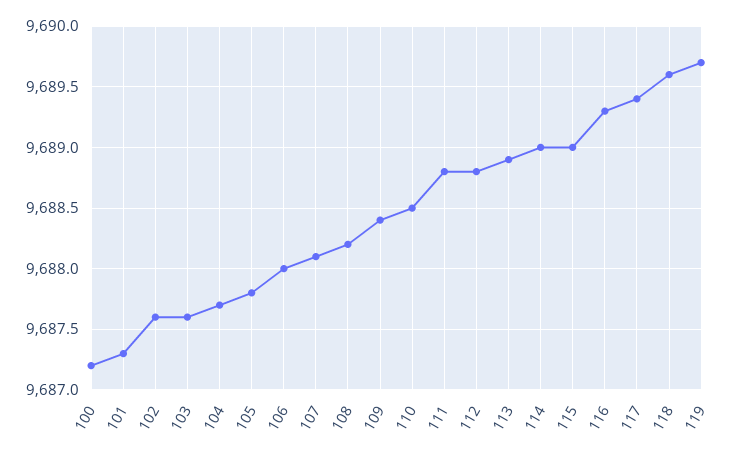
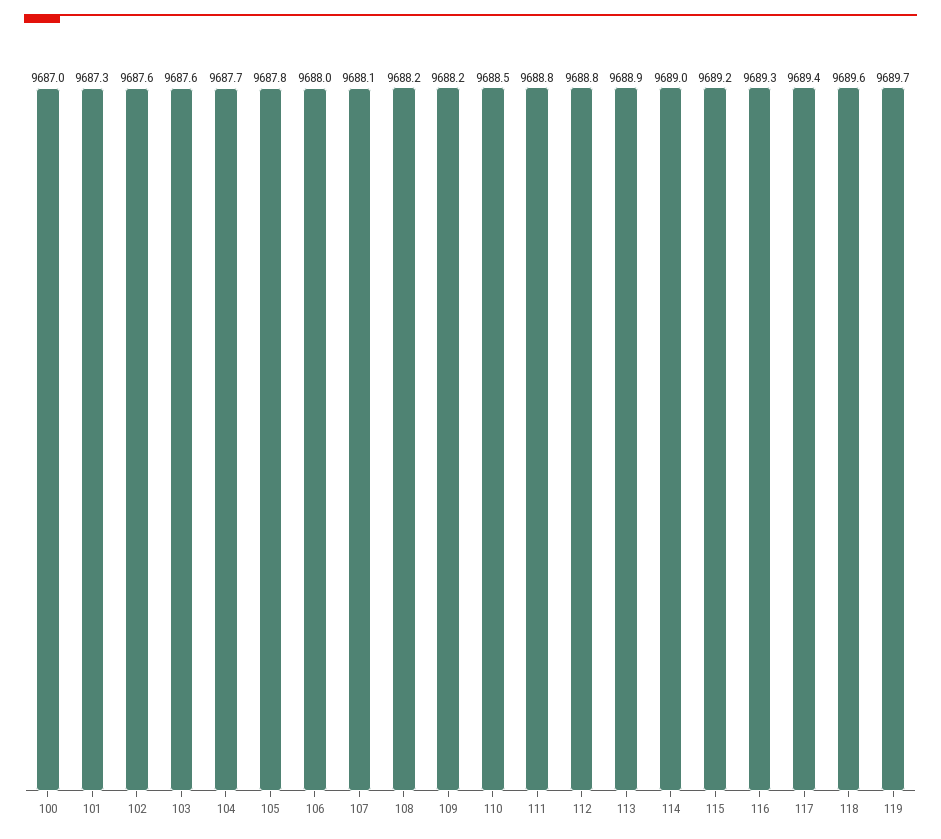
  {
-   "100": 9687.2,
+   "100": 9687,
    "101": 9687.3,
    "102": 9687.6,
    "103": 9687.6,
    "104": 9687.7,
    "105": 9687.8,
    "106": 9688,
    "107": 9688.1,
    "108": 9688.2,
-   "109": 9688.4,
+   "109": 9688.2,
    "110": 9688.5,
    "111": 9688.8,
    "112": 9688.8,
    "113": 9688.9,
    "114": 9689,
-   "115": 9689,
+   "115": 9689.2,
    "116": 9689.3,
    "117": 9689.4,
    "118": 9689.6,
    "119": 9689.7
  }

